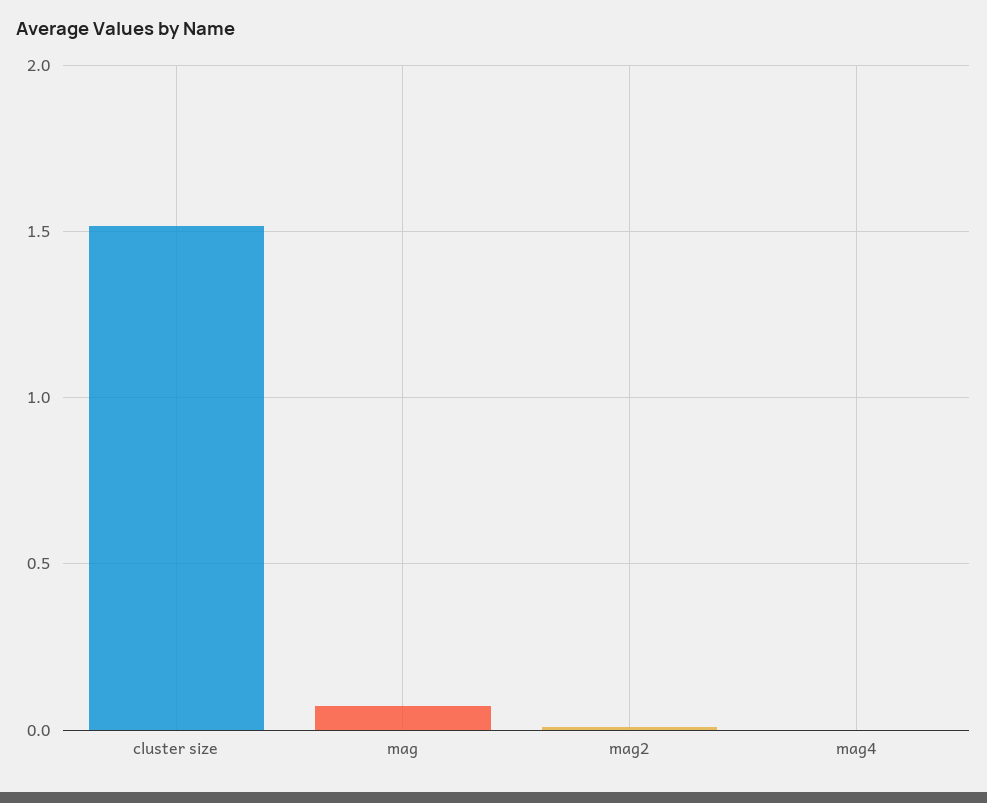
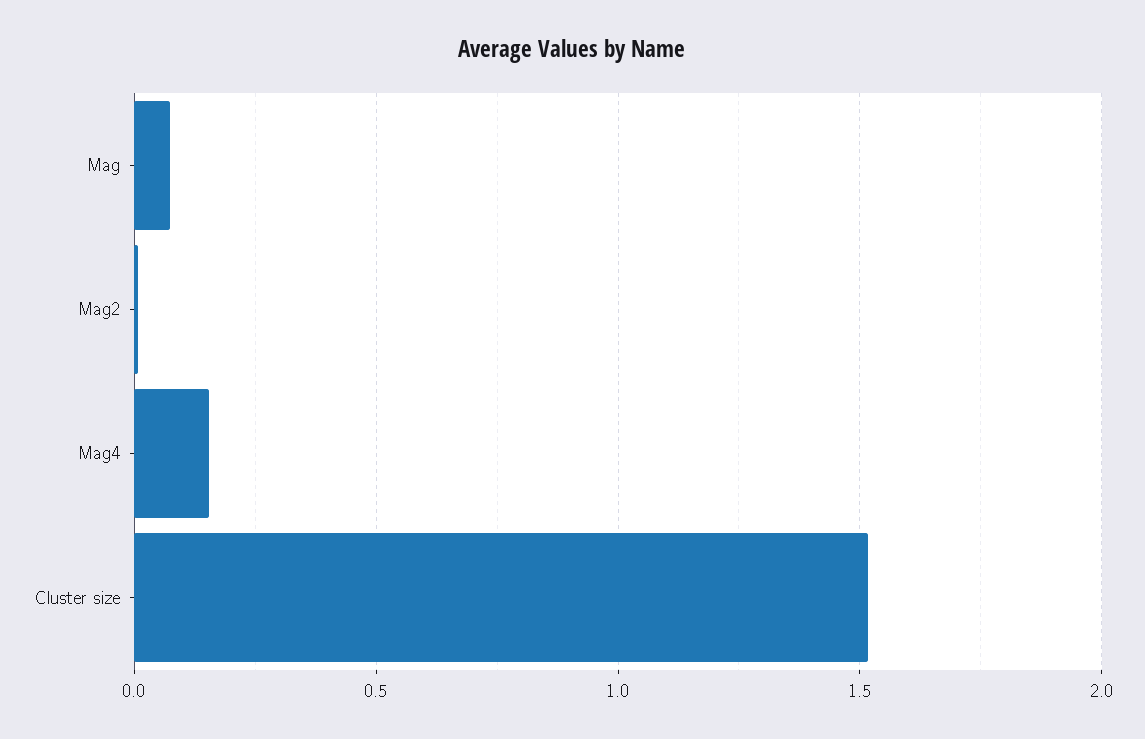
  {
    "cluster size": 1.5,
    "mag": 0.05,
    "mag2": 0,
-   "mag4": 0
+   "mag4": 0.15
  }

